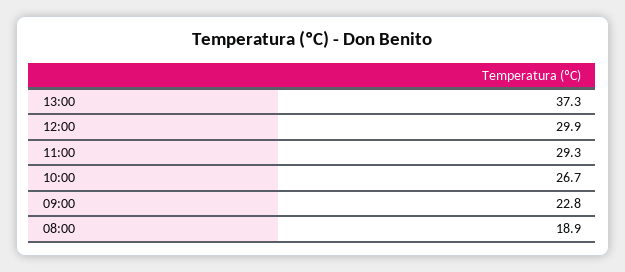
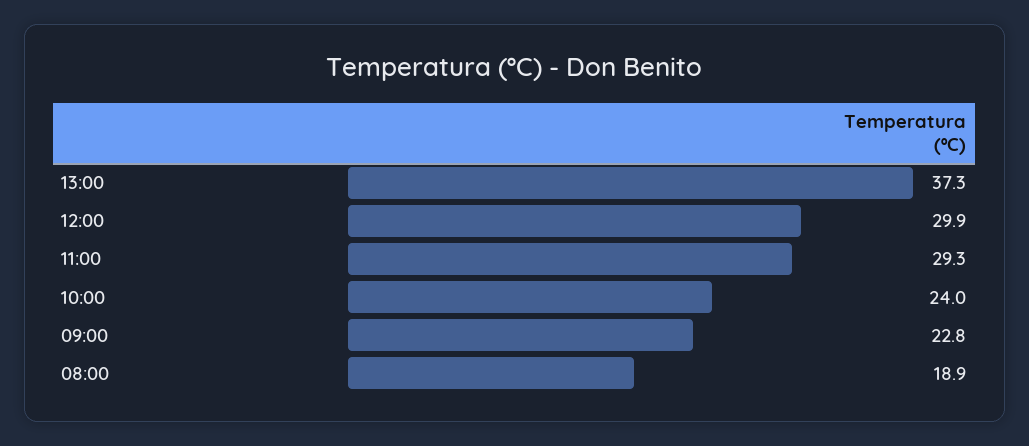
  {
    "13:00": 37.3,
    "12:00": 29.9,
    "11:00": 29.3,
-   "10:00": 26.7,
+   "10:00": 24,
    "09:00": 22.8,
    "08:00": 18.9
  }

